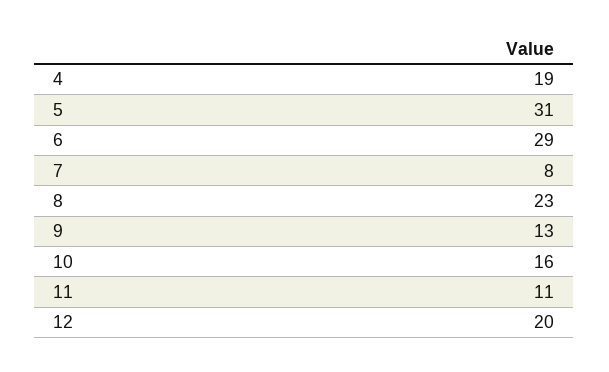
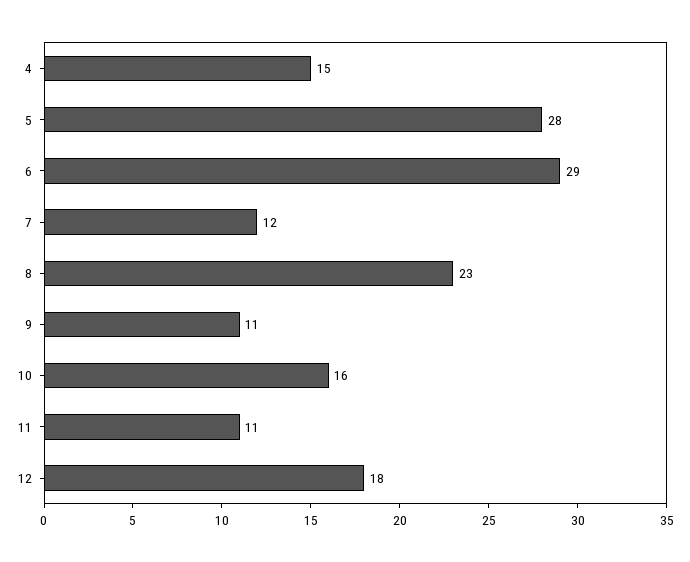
  {
-   "4": 19,
+   "4": 15,
-   "5": 31,
+   "5": 28,
    "6": 29,
-   "7": 8,
+   "7": 12,
    "8": 23,
-   "9": 13,
+   "9": 11,
    "10": 16,
    "11": 11,
-   "12": 20
+   "12": 18
  }

